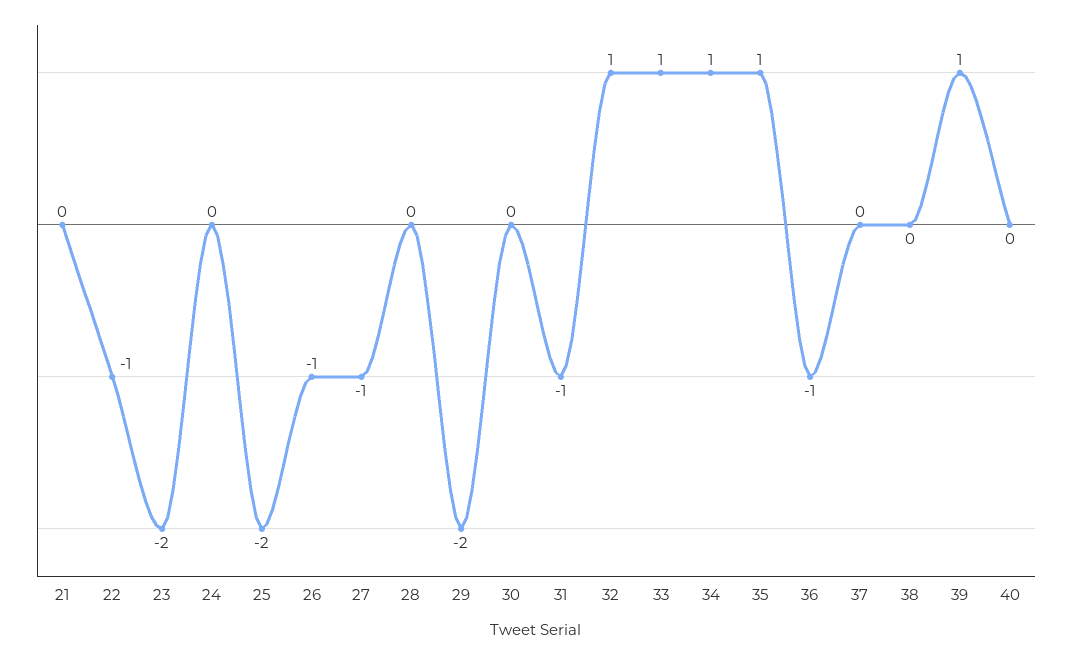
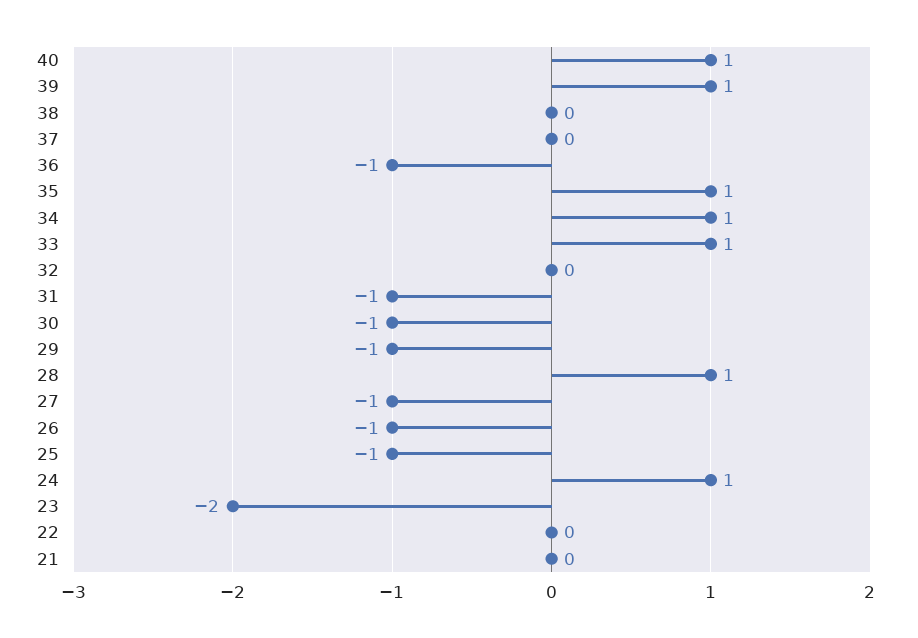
  {
    "21": 0,
-   "22": -1,
+   "22": 0,
    "23": -2,
-   "24": 0,
+   "24": 1,
-   "25": -2,
+   "25": -1,
    "26": -1,
    "27": -1,
-   "28": 0,
+   "28": 1,
-   "29": -2,
+   "29": -1,
-   "30": 0,
+   "30": -1,
    "31": -1,
-   "32": 1,
+   "32": 0,
    "33": 1,
    "34": 1,
    "35": 1,
    "36": -1,
    "37": 0,
    "38": 0,
    "39": 1,
-   "40": 0
+   "40": 1
  }

